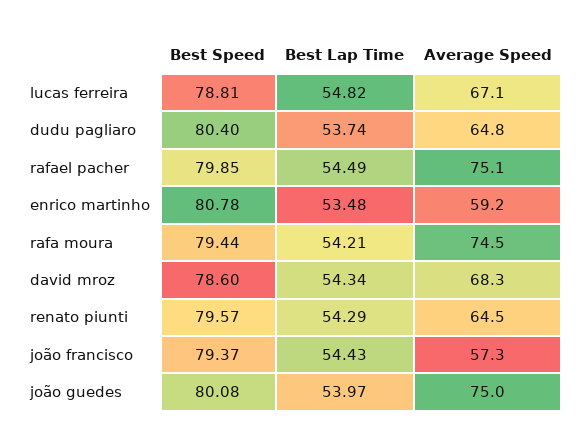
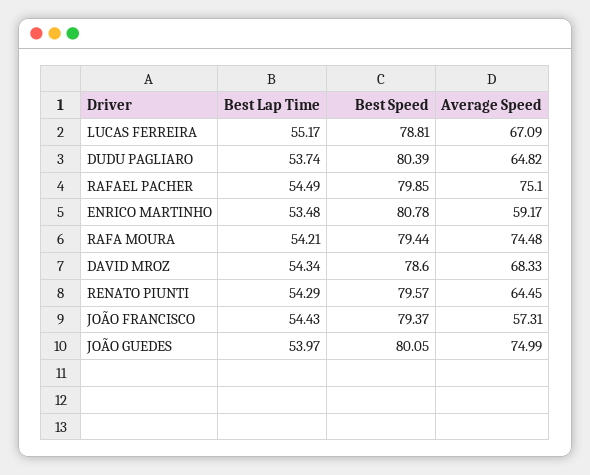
  {
    "Best Speed": {
      "lucas ferreira": 78.81,
-     "dudu pagliaro": 80.4,
+     "dudu pagliaro": 80.39,
      "rafael pacher": 79.85,
      "enrico martinho": 80.78,
      "rafa moura": 79.44,
      "david mroz": 78.6,
      "renato piunti": 79.57,
      "joão francisco": 79.37,
-     "joão guedes": 80.08
+     "joão guedes": 80.05
    },
    "Best Lap Time": {
-     "lucas ferreira": 54.82,
+     "lucas ferreira": 55.17,
      "dudu pagliaro": 53.74,
      "rafael pacher": 54.49,
      "enrico martinho": 53.48,
      "rafa moura": 54.21,
      "david mroz": 54.34,
      "renato piunti": 54.29,
      "joão francisco": 54.43,
      "joão guedes": 53.97
    },
    "Average Speed": {
      "lucas ferreira": 67.09,
      "dudu pagliaro": 64.82,
      "rafael pacher": 75.1,
      "enrico martinho": 59.17,
      "rafa moura": 74.48,
      "david mroz": 68.33,
      "renato piunti": 64.45,
      "joão francisco": 57.31,
      "joão guedes": 74.99
    }
  }

